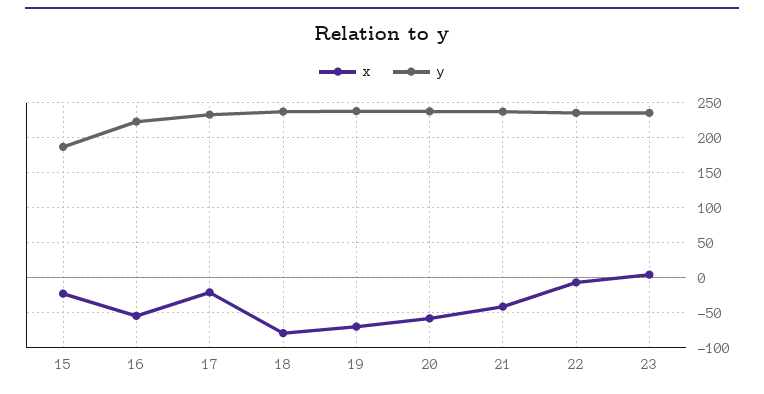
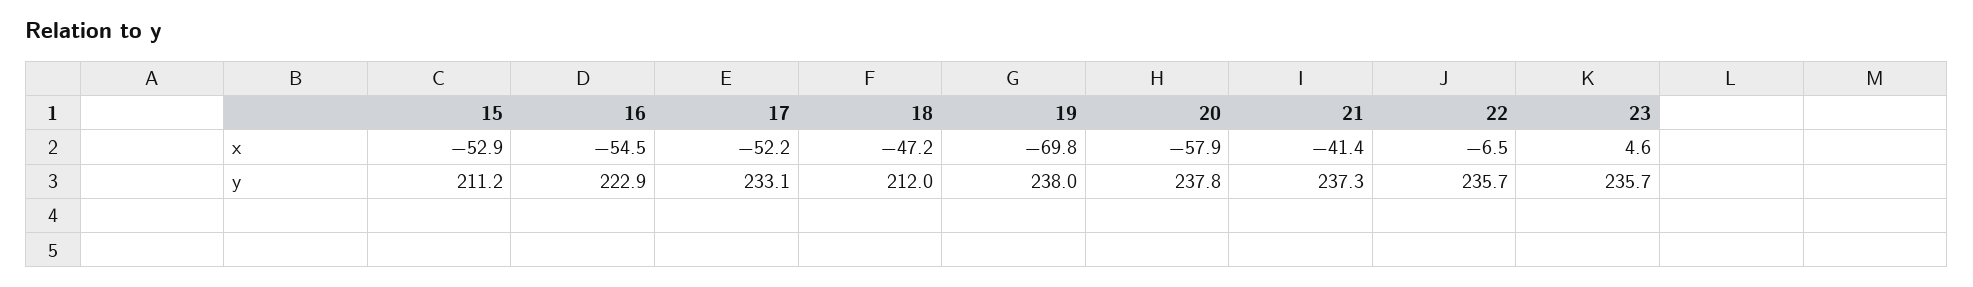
  {
    "x": {
-     "15": -20,
+     "15": -52.9,
      "16": -54.5,
-     "17": -20,
+     "17": -52.2,
-     "18": -80,
+     "18": -47.2,
      "19": -69.8,
      "20": -57.9,
      "21": -41.4,
      "22": -6.5,
      "23": 4.6
    },
    "y": {
-     "15": 190,
+     "15": 211.2,
      "16": 222.9,
      "17": 233.1,
-     "18": 240,
+     "18": 212,
      "19": 238,
      "20": 237.8,
      "21": 237.3,
      "22": 235.7,
      "23": 235.7
    }
  }

